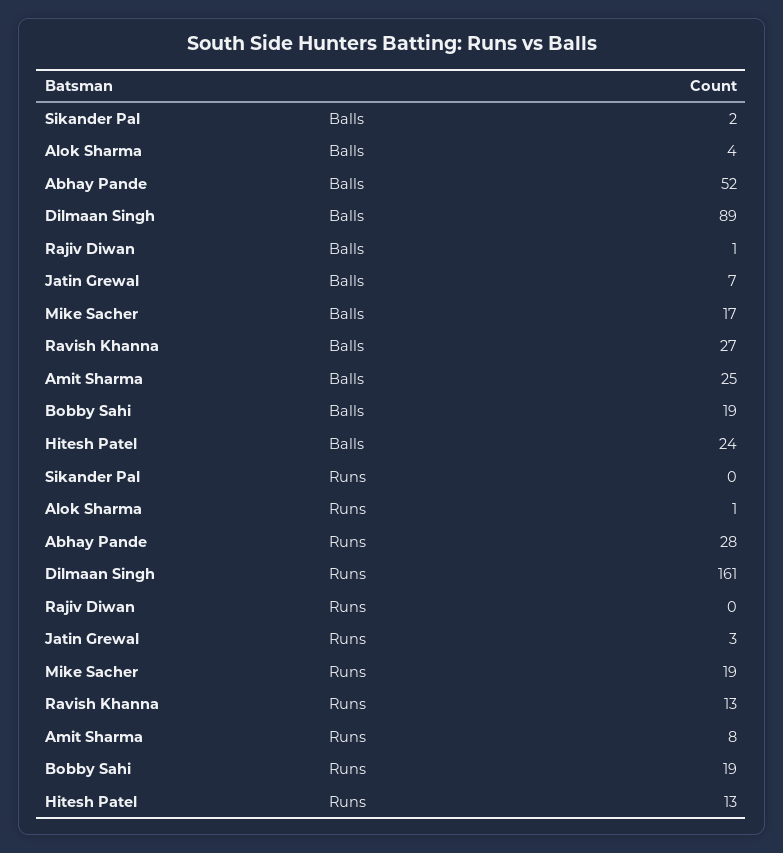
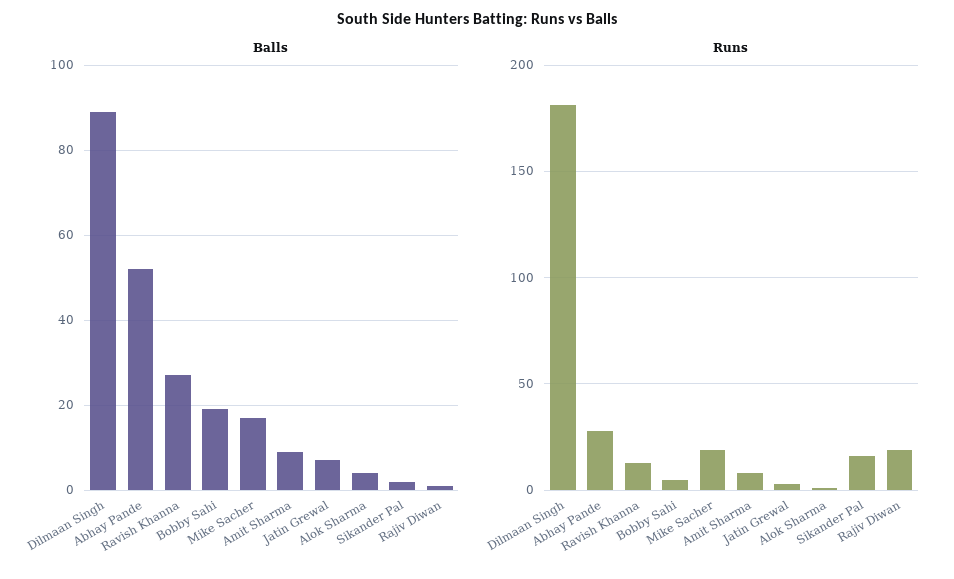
  {
    "Balls": {
      "Sikander Pal": 2,
      "Alok Sharma": 4,
      "Abhay Pande": 52,
      "Dilmaan Singh": 89,
      "Rajiv Diwan": 1,
      "Jatin Grewal": 7,
      "Mike Sacher": 17,
      "Ravish Khanna": 27,
-     "Amit Sharma": 25,
+     "Amit Sharma": 10,
-     "Bobby Sahi": 19,
+     "Bobby Sahi": 19
-     "Hitesh Patel": 24
    },
    "Runs": {
-     "Sikander Pal": 0,
+     "Sikander Pal": 15,
      "Alok Sharma": 1,
      "Abhay Pande": 28,
-     "Dilmaan Singh": 161,
+     "Dilmaan Singh": 180,
-     "Rajiv Diwan": 0,
+     "Rajiv Diwan": 20,
      "Jatin Grewal": 3,
      "Mike Sacher": 19,
      "Ravish Khanna": 13,
      "Amit Sharma": 8,
-     "Bobby Sahi": 19,
+     "Bobby Sahi": 5
-     "Hitesh Patel": 13
    }
  }

